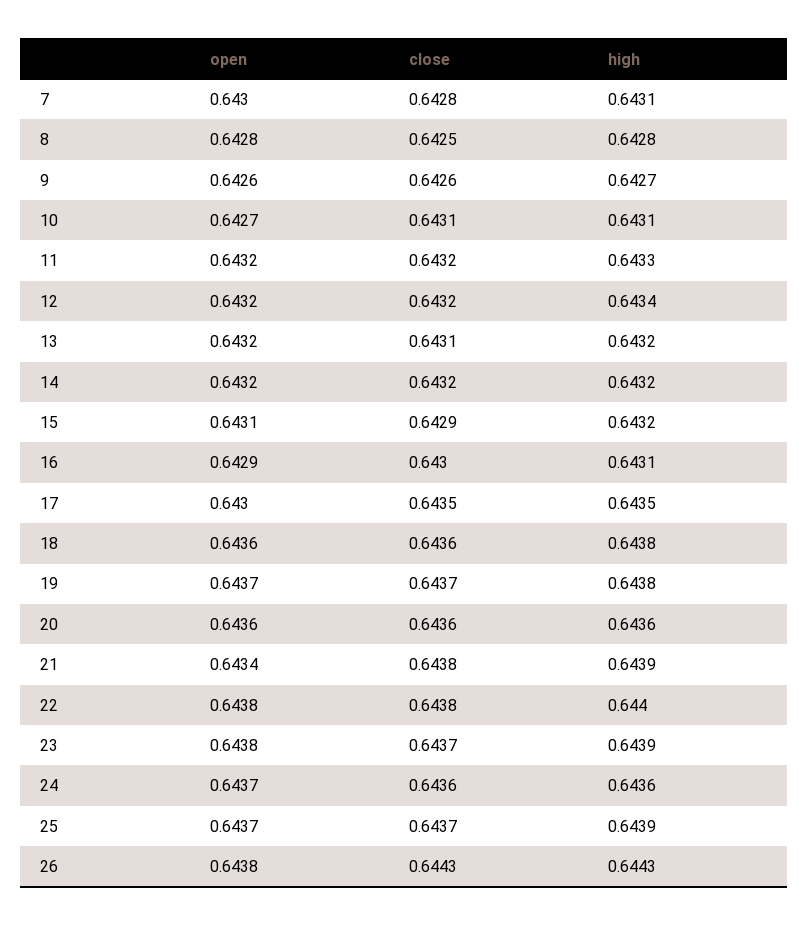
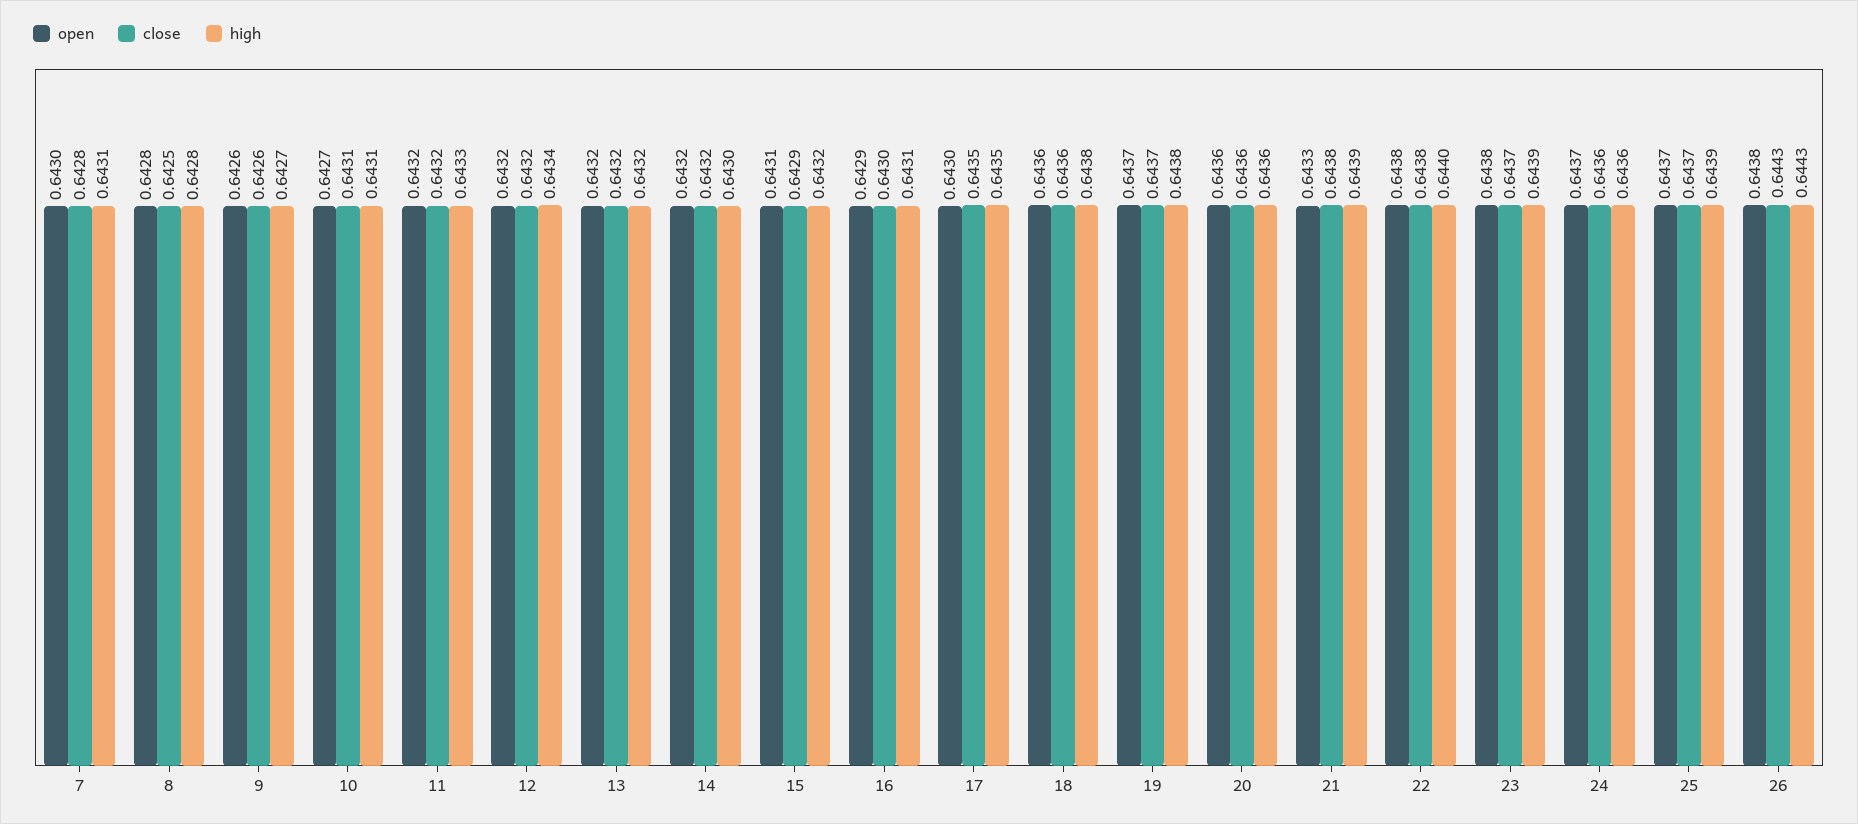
  {
    "open": {
      "7": 0.643,
      "8": 0.6428,
      "9": 0.6426,
      "10": 0.6427,
      "11": 0.6432,
      "12": 0.6432,
      "13": 0.6432,
      "14": 0.6432,
      "15": 0.6431,
      "16": 0.6429,
      "17": 0.643,
      "18": 0.6436,
      "19": 0.6437,
      "20": 0.6436,
-     "21": 0.6434,
+     "21": 0.6433,
      "22": 0.6438,
      "23": 0.6438,
      "24": 0.6437,
      "25": 0.6437,
      "26": 0.6438
    },
    "close": {
      "7": 0.6428,
      "8": 0.6425,
      "9": 0.6426,
      "10": 0.6431,
      "11": 0.6432,
      "12": 0.6432,
-     "13": 0.6431,
+     "13": 0.6432,
      "14": 0.6432,
      "15": 0.6429,
      "16": 0.643,
      "17": 0.6435,
      "18": 0.6436,
      "19": 0.6437,
      "20": 0.6436,
      "21": 0.6438,
      "22": 0.6438,
      "23": 0.6437,
      "24": 0.6436,
      "25": 0.6437,
      "26": 0.6443
    },
    "high": {
      "7": 0.6431,
      "8": 0.6428,
      "9": 0.6427,
      "10": 0.6431,
      "11": 0.6433,
      "12": 0.6434,
      "13": 0.6432,
-     "14": 0.6432,
+     "14": 0.643,
      "15": 0.6432,
      "16": 0.6431,
      "17": 0.6435,
      "18": 0.6438,
      "19": 0.6438,
      "20": 0.6436,
      "21": 0.6439,
      "22": 0.644,
      "23": 0.6439,
      "24": 0.6436,
      "25": 0.6439,
      "26": 0.6443
    }
  }

